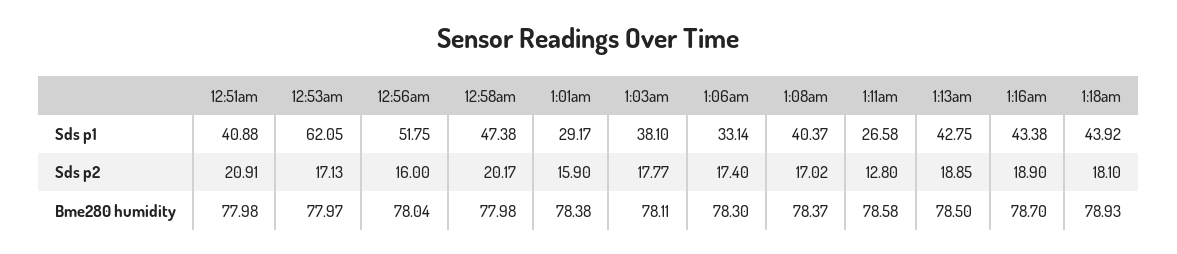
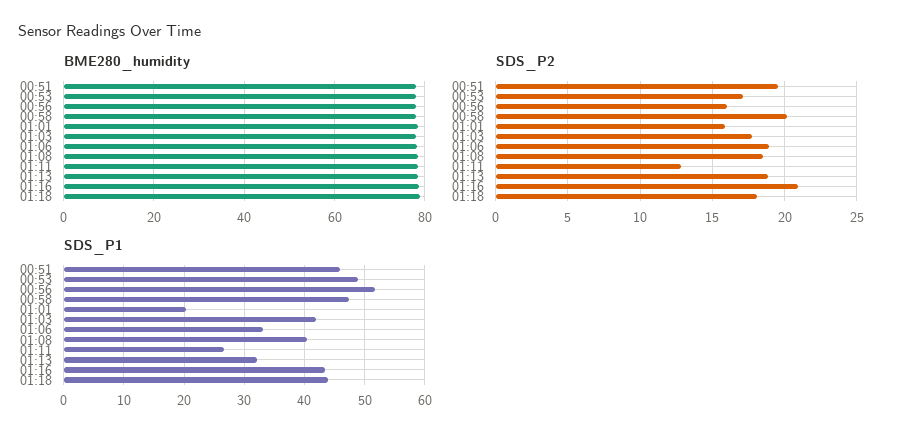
  {
    "Sds p1": {
-     "12:51am": 40.88,
+     "12:51am": 46,
-     "12:53am": 62.05,
+     "12:53am": 49,
      "12:56am": 51.75,
      "12:58am": 47.38,
-     "1:01am": 29.17,
+     "1:01am": 20,
-     "1:03am": 38.1,
+     "1:03am": 42,
      "1:06am": 33.14,
      "1:08am": 40.37,
      "1:11am": 26.58,
-     "1:13am": 42.75,
+     "1:13am": 32,
      "1:16am": 43.38,
      "1:18am": 43.92
    },
    "Sds p2": {
-     "12:51am": 20.91,
+     "12:51am": 19.5,
      "12:53am": 17.13,
      "12:56am": 16,
      "12:58am": 20.17,
      "1:01am": 15.9,
      "1:03am": 17.77,
-     "1:06am": 17.4,
+     "1:06am": 19,
-     "1:08am": 17.02,
+     "1:08am": 18.5,
      "1:11am": 12.8,
      "1:13am": 18.85,
-     "1:16am": 18.9,
+     "1:16am": 21,
      "1:18am": 18.1
    },
    "Bme280 humidity": {
      "12:51am": 77.98,
      "12:53am": 77.97,
      "12:56am": 78.04,
      "12:58am": 77.98,
      "1:01am": 78.38,
      "1:03am": 78.11,
      "1:06am": 78.3,
      "1:08am": 78.37,
      "1:11am": 78.58,
      "1:13am": 78.5,
      "1:16am": 78.7,
      "1:18am": 78.93
    }
  }

